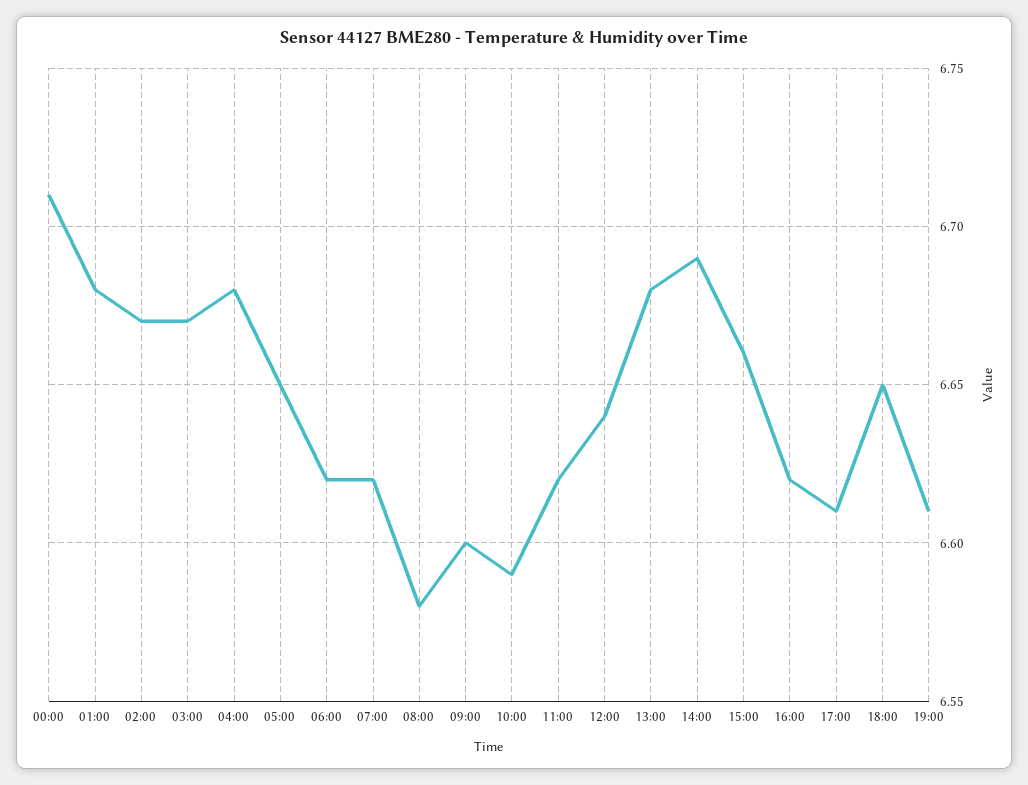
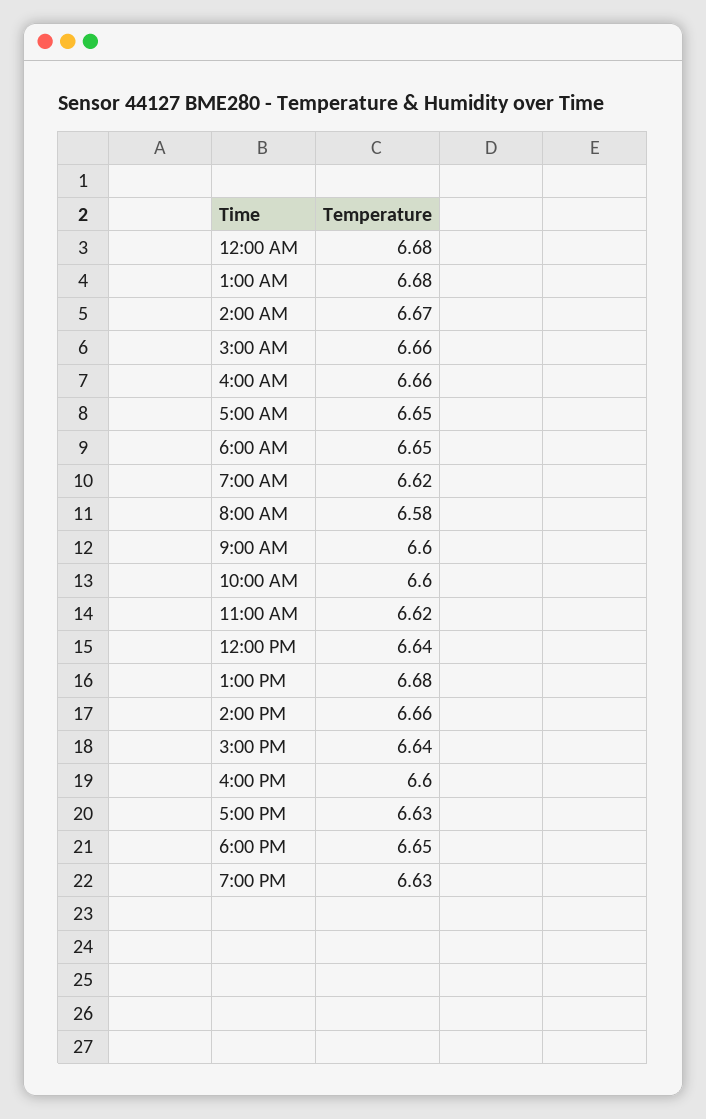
  {
-   "00:00": 6.71,
+   "00:00": 6.68,
    "01:00": 6.68,
    "02:00": 6.67,
-   "03:00": 6.67,
+   "03:00": 6.66,
-   "04:00": 6.68,
+   "04:00": 6.66,
    "05:00": 6.65,
-   "06:00": 6.62,
+   "06:00": 6.65,
    "07:00": 6.62,
    "08:00": 6.58,
    "09:00": 6.6,
-   "10:00": 6.59,
+   "10:00": 6.6,
    "11:00": 6.62,
    "12:00": 6.64,
    "13:00": 6.68,
-   "14:00": 6.69,
+   "14:00": 6.66,
-   "15:00": 6.66,
+   "15:00": 6.64,
-   "16:00": 6.62,
+   "16:00": 6.6,
-   "17:00": 6.61,
+   "17:00": 6.63,
    "18:00": 6.65,
-   "19:00": 6.61
+   "19:00": 6.63
  }

